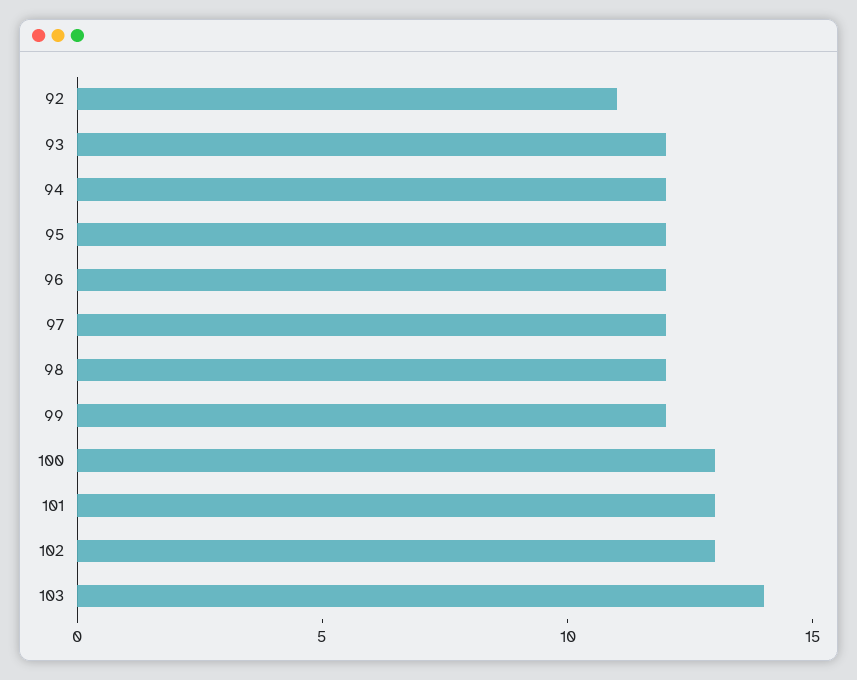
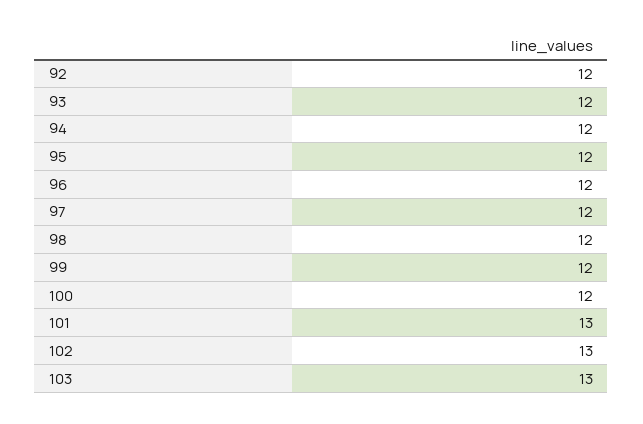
  {
-   "92": 11,
+   "92": 12,
    "93": 12,
    "94": 12,
    "95": 12,
    "96": 12,
    "97": 12,
    "98": 12,
    "99": 12,
-   "100": 13,
+   "100": 12,
    "101": 13,
    "102": 13,
-   "103": 14
+   "103": 13
  }

